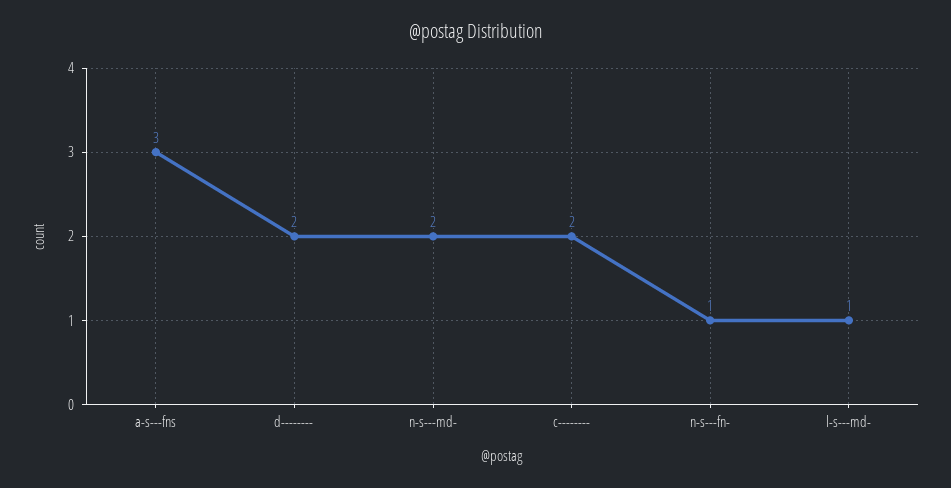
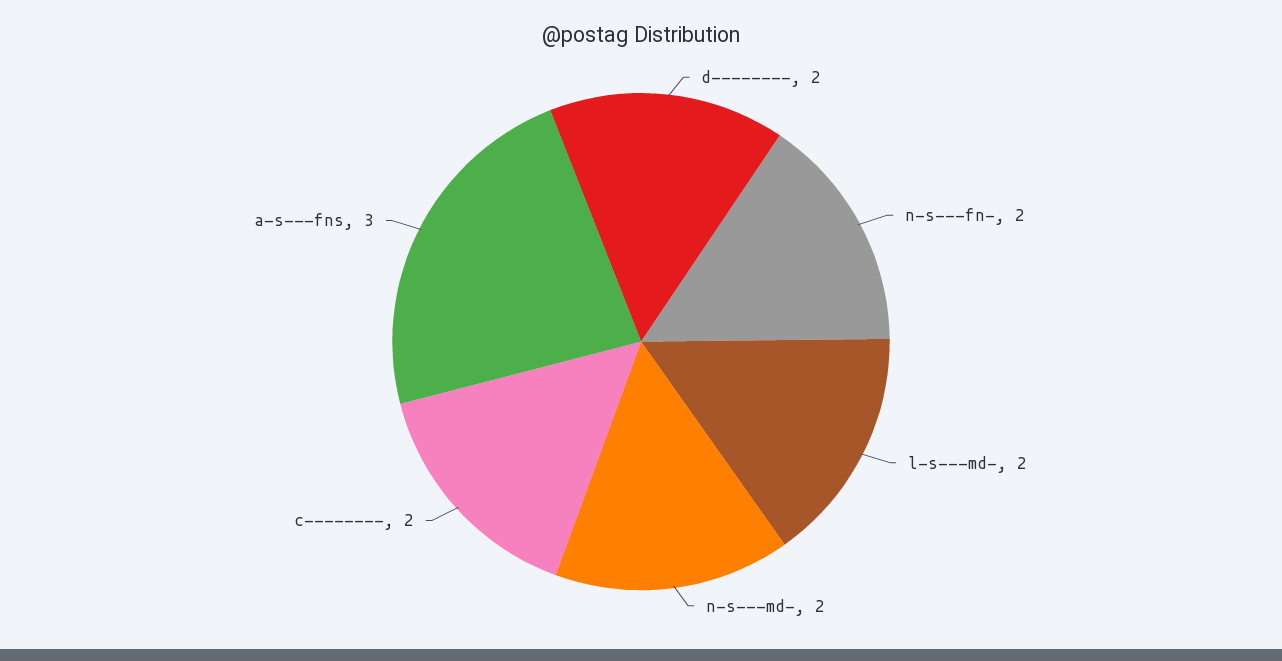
  {
    "a-s---fns": 3,
    "d--------": 2,
    "n-s---md-": 2,
    "c--------": 2,
-   "n-s---fn-": 1,
+   "n-s---fn-": 2,
-   "l-s---md-": 1
+   "l-s---md-": 2
  }

